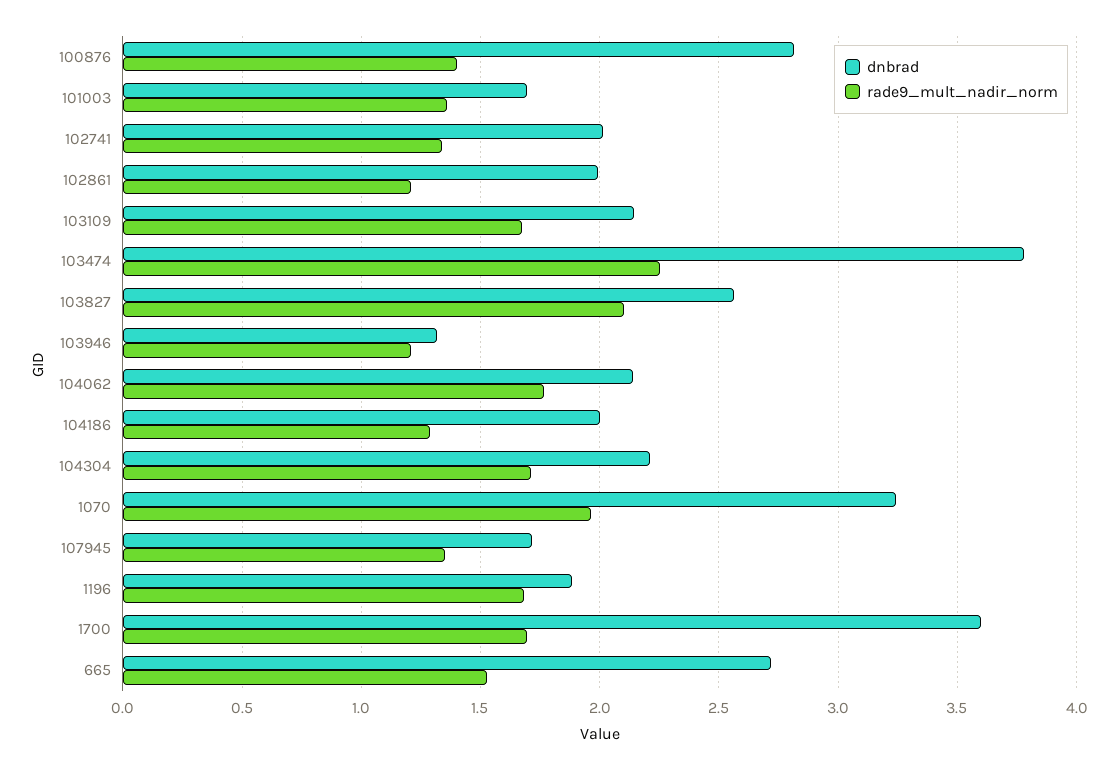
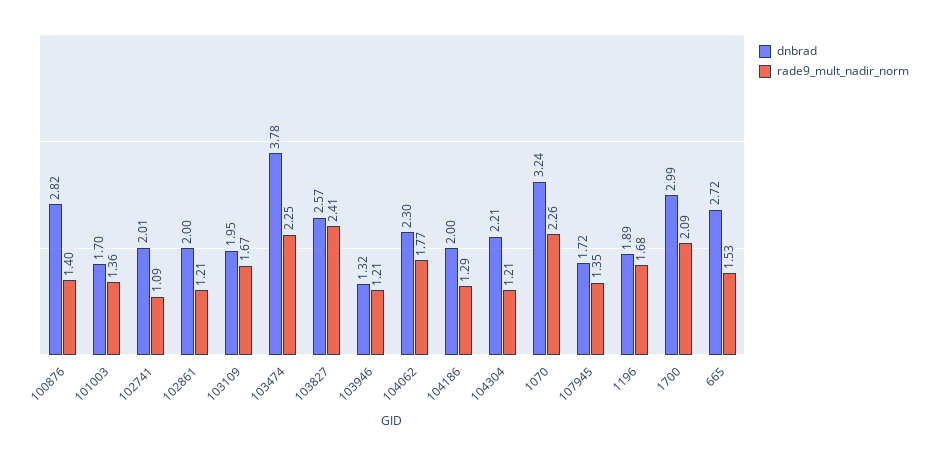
  {
    "dnbrad": {
      "100876": 2.82,
      "101003": 1.7,
      "102741": 2.01,
      "102861": 2,
-     "103109": 2.15,
+     "103109": 1.95,
      "103474": 3.78,
      "103827": 2.57,
      "103946": 1.32,
-     "104062": 2.15,
+     "104062": 2.3,
      "104186": 2,
      "104304": 2.21,
      "1070": 3.24,
      "107945": 1.72,
      "1196": 1.89,
-     "1700": 3.6,
+     "1700": 2.99,
      "665": 2.72
    },
    "rade9_mult_nadir_norm": {
      "100876": 1.4,
      "101003": 1.36,
-     "102741": 1.35,
+     "102741": 1.09,
      "102861": 1.21,
      "103109": 1.67,
      "103474": 2.25,
-     "103827": 2.1,
+     "103827": 2.41,
      "103946": 1.21,
      "104062": 1.77,
      "104186": 1.29,
-     "104304": 1.7,
+     "104304": 1.21,
-     "1070": 1.95,
+     "1070": 2.26,
      "107945": 1.35,
      "1196": 1.68,
-     "1700": 1.7,
+     "1700": 2.09,
      "665": 1.53
    }
  }

